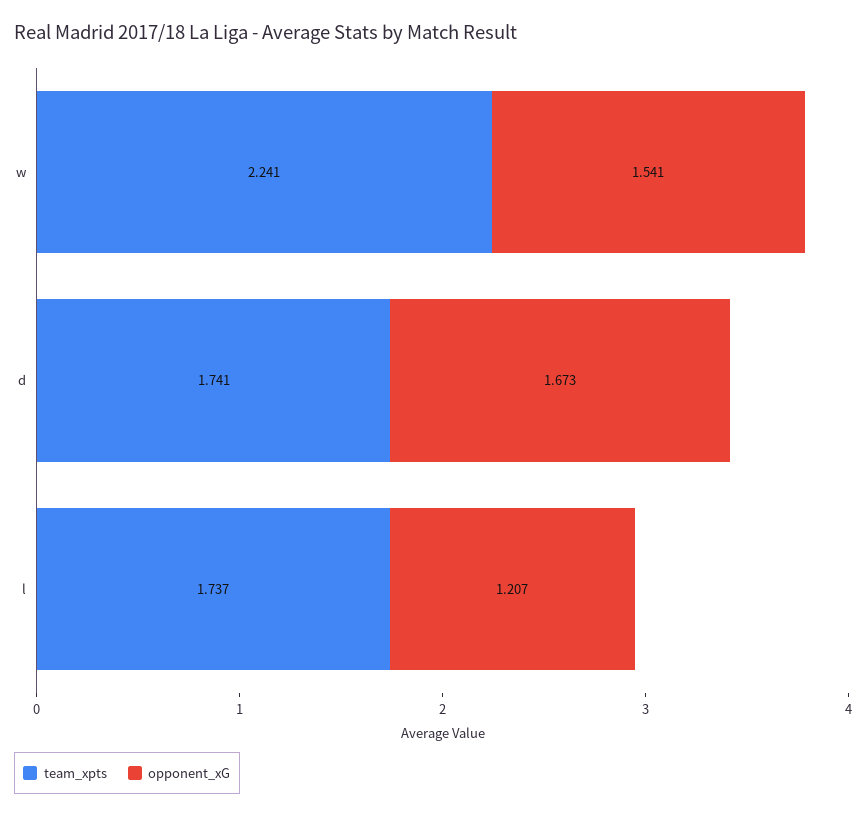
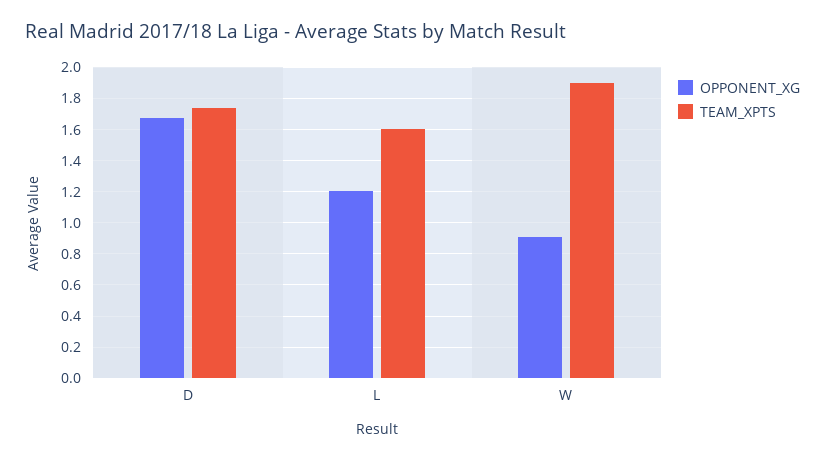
  {
    "team_xpts": {
-     "w": 2.241,
+     "w": 1.9,
      "d": 1.741,
-     "l": 1.737
+     "l": 1.6
    },
    "opponent_xG": {
-     "w": 1.541,
+     "w": 0.9,
      "d": 1.673,
      "l": 1.207
    }
  }

